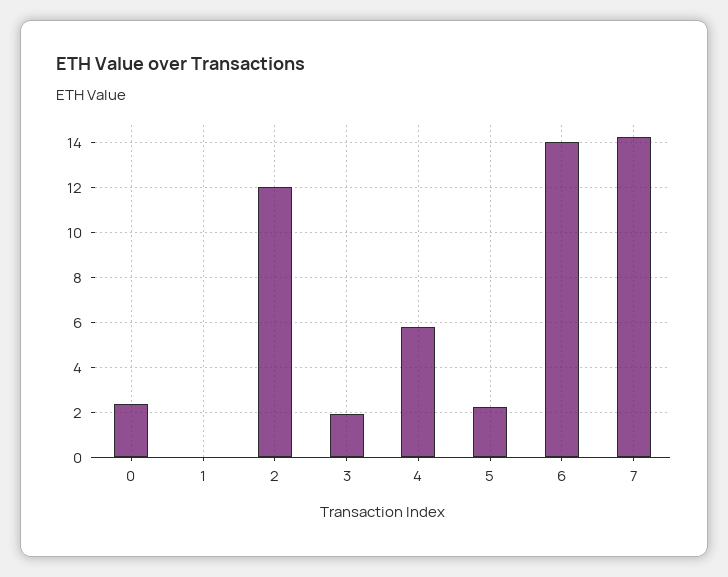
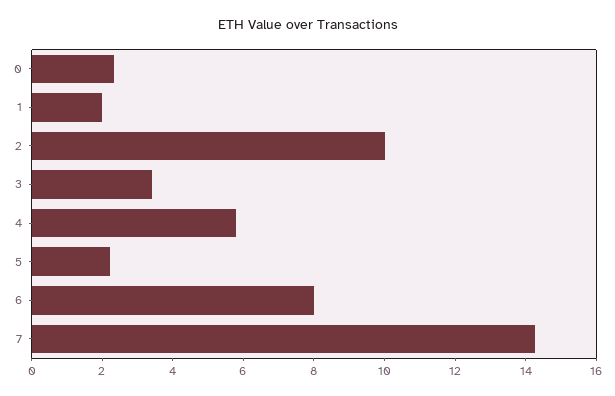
  {
    "0": 2.5,
-   "1": 0,
+   "1": 2,
-   "2": 12,
+   "2": 10,
-   "3": 2,
+   "3": 3.5,
    "4": 6,
    "5": 2,
-   "6": 14,
+   "6": 8,
    "7": 14.5
  }

